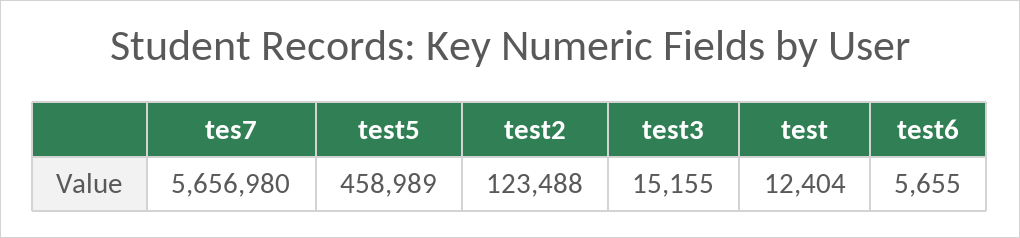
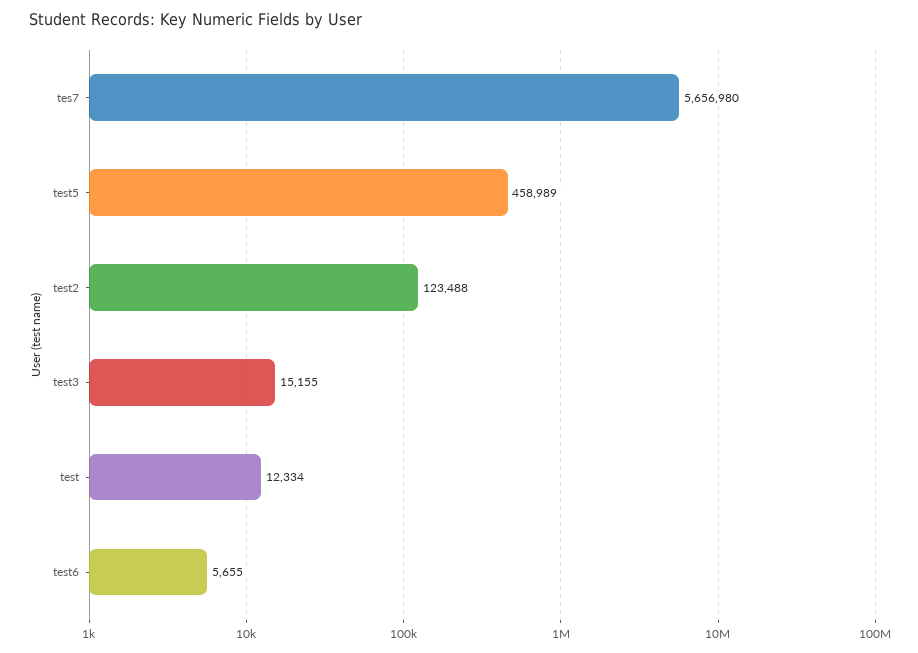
  {
    "tes7": 5656980,
    "test5": 458989,
    "test2": 123488,
    "test3": 15155,
-   "test": 12404,
+   "test": 12334,
    "test6": 5655
  }

